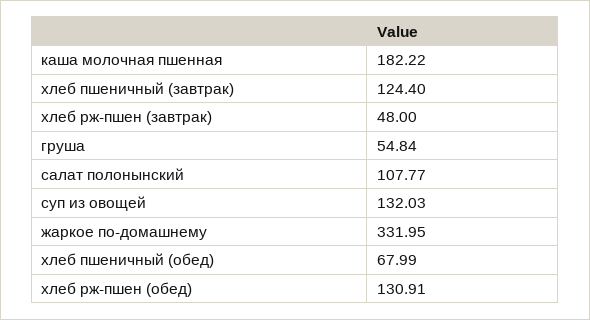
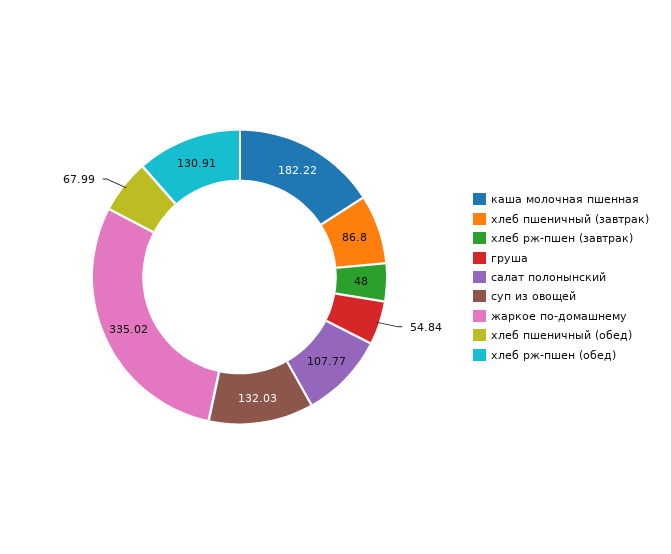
  {
    "каша молочная пшенная": 182.22,
-   "хлеб пшеничный (завтрак)": 124.4,
+   "хлеб пшеничный (завтрак)": 86.8,
    "хлеб рж-пшен (завтрак)": 48,
    "груша": 54.84,
    "салат полонынский": 107.77,
    "суп из овощей": 132.03,
-   "жаркое по-домашнему": 331.95,
+   "жаркое по-домашнему": 335.02,
    "хлеб пшеничный (обед)": 67.99,
    "хлеб рж-пшен (обед)": 130.91
  }

